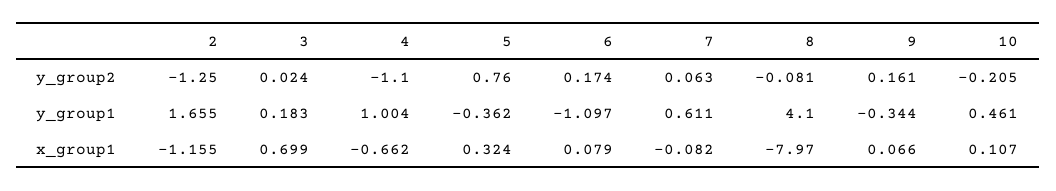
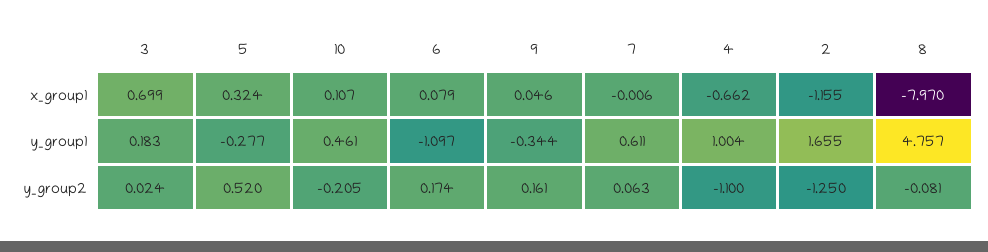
  {
    "2": {
      "y_group2": -1.25,
      "y_group1": 1.655,
      "x_group1": -1.155
    },
    "3": {
      "y_group2": 0.024,
      "y_group1": 0.183,
      "x_group1": 0.699
    },
    "4": {
      "y_group2": -1.1,
      "y_group1": 1.004,
      "x_group1": -0.662
    },
    "5": {
-     "y_group2": 0.76,
+     "y_group2": 0.52,
-     "y_group1": -0.362,
+     "y_group1": -0.277,
      "x_group1": 0.324
    },
    "6": {
      "y_group2": 0.174,
      "y_group1": -1.097,
      "x_group1": 0.079
    },
    "7": {
      "y_group2": 0.063,
      "y_group1": 0.611,
-     "x_group1": -0.082
+     "x_group1": -0.006
    },
    "8": {
      "y_group2": -0.081,
-     "y_group1": 4.1,
+     "y_group1": 4.757,
      "x_group1": -7.97
    },
    "9": {
      "y_group2": 0.161,
      "y_group1": -0.344,
-     "x_group1": 0.066
+     "x_group1": 0.046
    },
    "10": {
      "y_group2": -0.205,
      "y_group1": 0.461,
      "x_group1": 0.107
    }
  }

